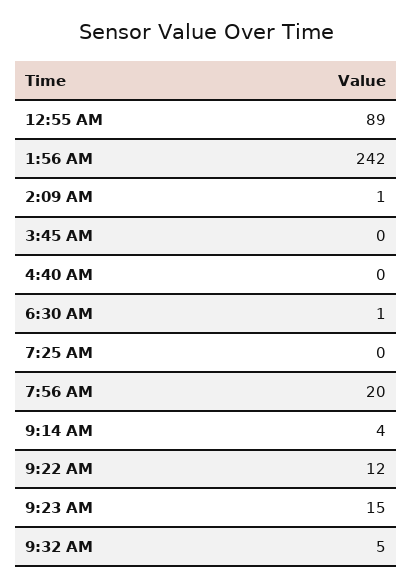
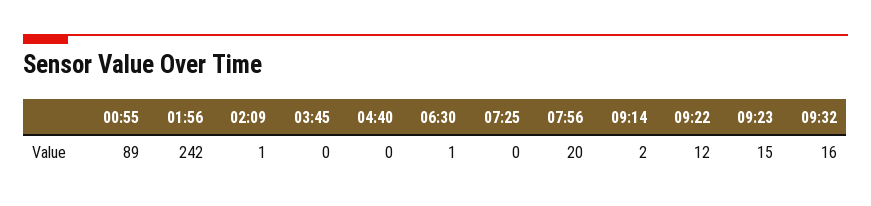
  {
    "12:55 AM": 89,
    "1:56 AM": 242,
    "2:09 AM": 1,
    "3:45 AM": 0,
    "4:40 AM": 0,
    "6:30 AM": 1,
    "7:25 AM": 0,
    "7:56 AM": 20,
-   "9:14 AM": 4,
+   "9:14 AM": 2,
    "9:22 AM": 12,
    "9:23 AM": 15,
-   "9:32 AM": 5
+   "9:32 AM": 16
  }

